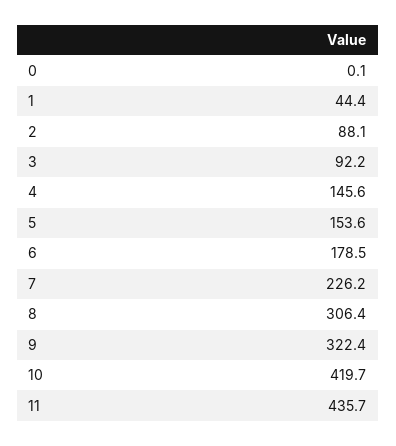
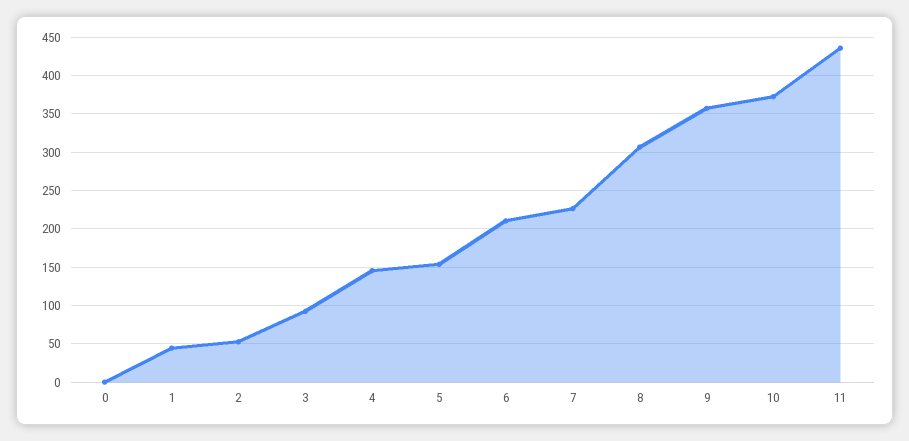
  {
    "0": 0.1,
    "1": 44.4,
-   "2": 88.1,
+   "2": 50,
    "3": 92.2,
    "4": 145.6,
    "5": 153.6,
-   "6": 178.5,
+   "6": 210,
    "7": 226.2,
    "8": 306.4,
-   "9": 322.4,
+   "9": 360,
-   "10": 419.7,
+   "10": 370,
    "11": 435.7
  }

